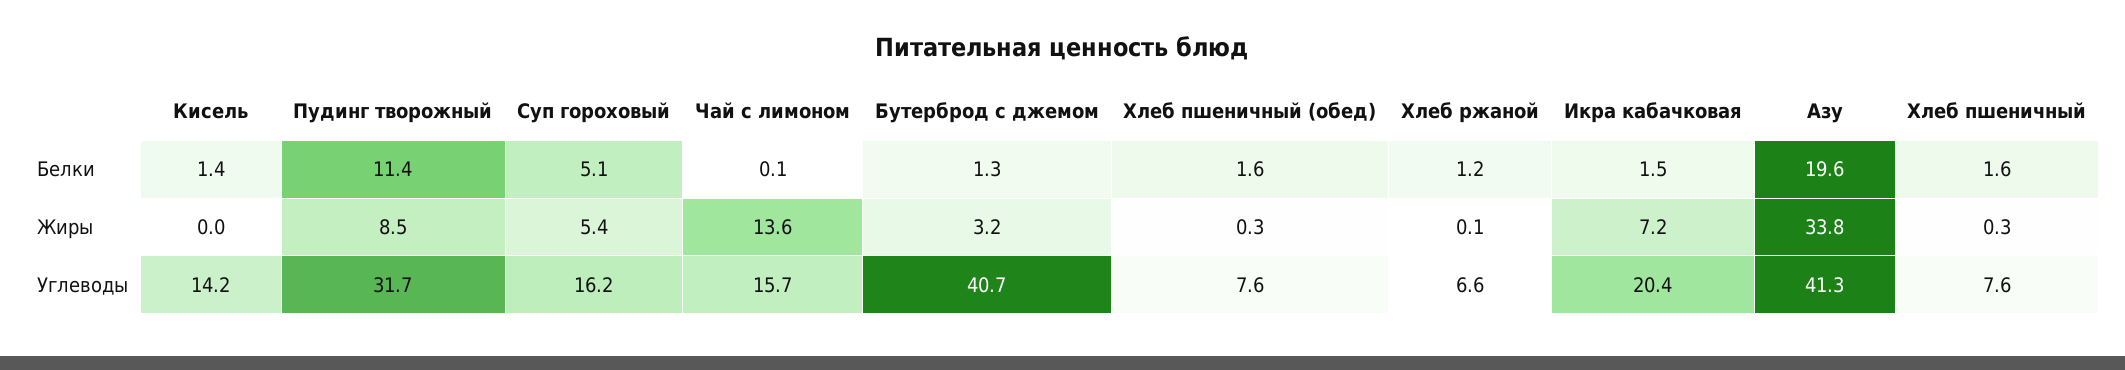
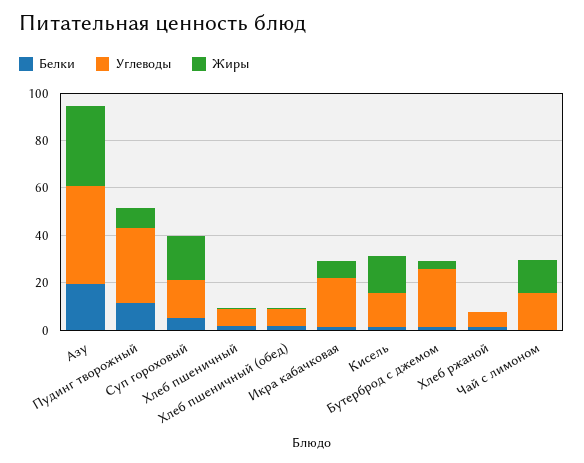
  {
    "Белки": {
      "Кисель": 1.4,
      "Пудинг творожный": 11.4,
      "Суп гороховый": 5.1,
      "Чай с лимоном": 0.1,
      "Бутерброд с джемом": 1.3,
      "Хлеб пшеничный (обед)": 1.6,
      "Хлеб ржаной": 1.2,
      "Икра кабачковая": 1.5,
      "Азу": 19.6,
      "Хлеб пшеничный": 1.6
    },
    "Жиры": {
-     "Кисель": 0,
+     "Кисель": 15,
      "Пудинг творожный": 8.5,
-     "Суп гороховый": 5.4,
+     "Суп гороховый": 20,
      "Чай с лимоном": 13.6,
      "Бутерброд с джемом": 3.2,
      "Хлеб пшеничный (обед)": 0.3,
      "Хлеб ржаной": 0.1,
      "Икра кабачковая": 7.2,
      "Азу": 33.8,
      "Хлеб пшеничный": 0.3
    },
    "Углеводы": {
      "Кисель": 14.2,
      "Пудинг творожный": 31.7,
      "Суп гороховый": 16.2,
      "Чай с лимоном": 15.7,
-     "Бутерброд с джемом": 40.7,
+     "Бутерброд с джемом": 25,
      "Хлеб пшеничный (обед)": 7.6,
      "Хлеб ржаной": 6.6,
      "Икра кабачковая": 20.4,
      "Азу": 41.3,
      "Хлеб пшеничный": 7.6
    }
  }

